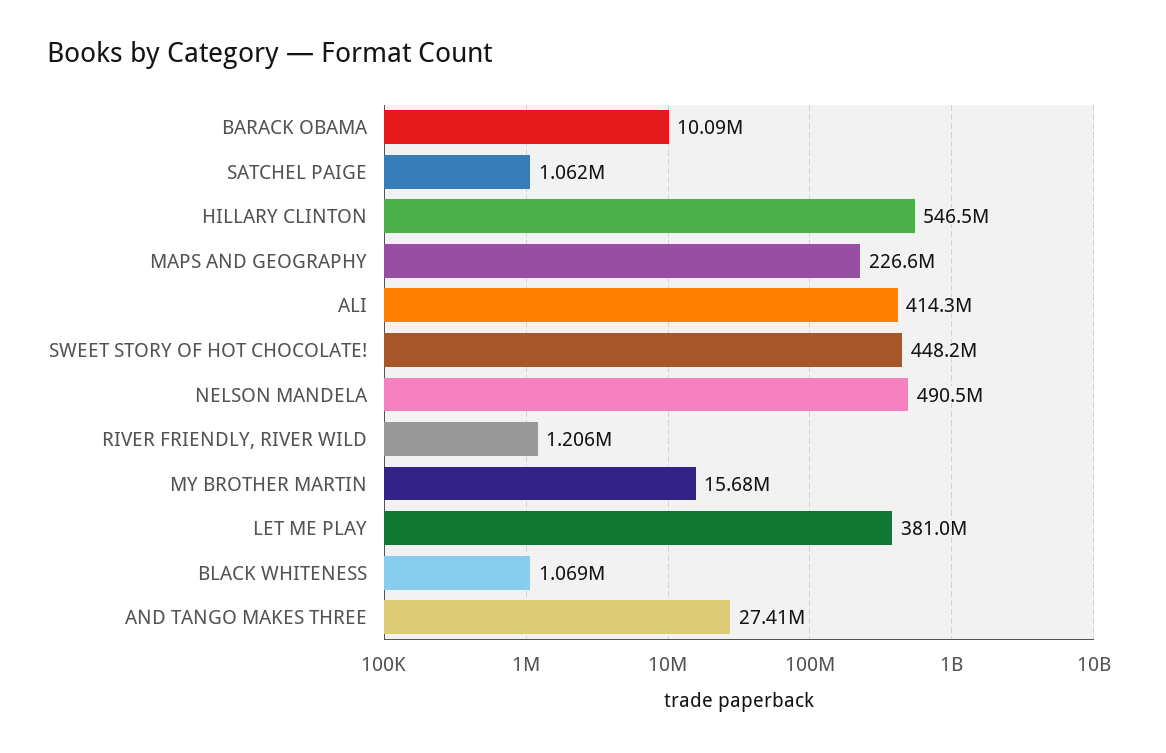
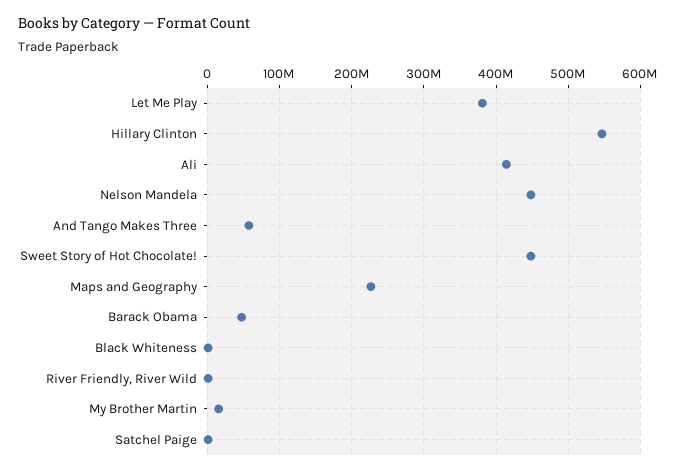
  {
-   "BARACK OBAMA": 10090000,
+   "BARACK OBAMA": 50000000,
    "SATCHEL PAIGE": 1062000,
    "HILLARY CLINTON": 546500000,
    "MAPS AND GEOGRAPHY": 226600000,
    "ALI": 414300000,
    "SWEET STORY OF HOT CHOCOLATE!": 448200000,
-   "NELSON MANDELA": 490500000,
+   "NELSON MANDELA": 450000000,
    "RIVER FRIENDLY, RIVER WILD": 1206000,
    "MY BROTHER MARTIN": 15680000,
    "LET ME PLAY": 381000000,
    "BLACK WHITENESS": 1069000,
-   "AND TANGO MAKES THREE": 27410000
+   "AND TANGO MAKES THREE": 60000000
  }

